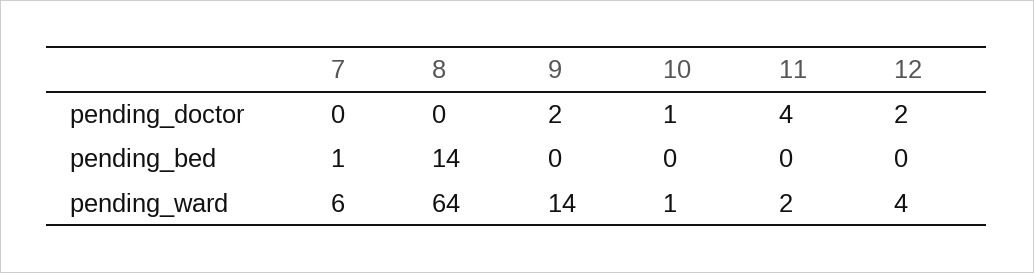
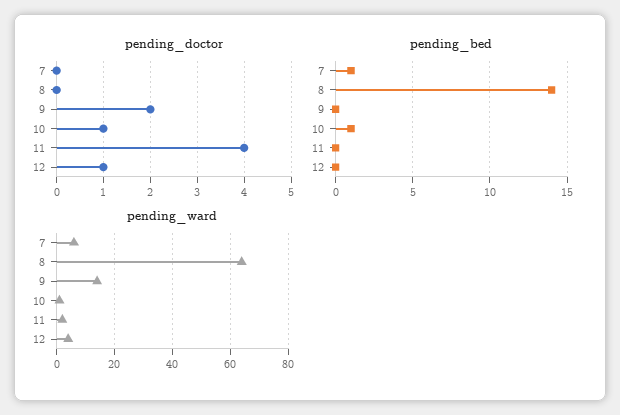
  {
    "pending_doctor": {
      "7": 0,
      "8": 0,
      "9": 2,
      "10": 1,
      "11": 4,
-     "12": 2
+     "12": 1
    },
    "pending_bed": {
      "7": 1,
      "8": 14,
      "9": 0,
-     "10": 0,
+     "10": 1,
      "11": 0,
      "12": 0
    },
    "pending_ward": {
      "7": 6,
      "8": 64,
      "9": 14,
      "10": 1,
      "11": 2,
      "12": 4
    }
  }

